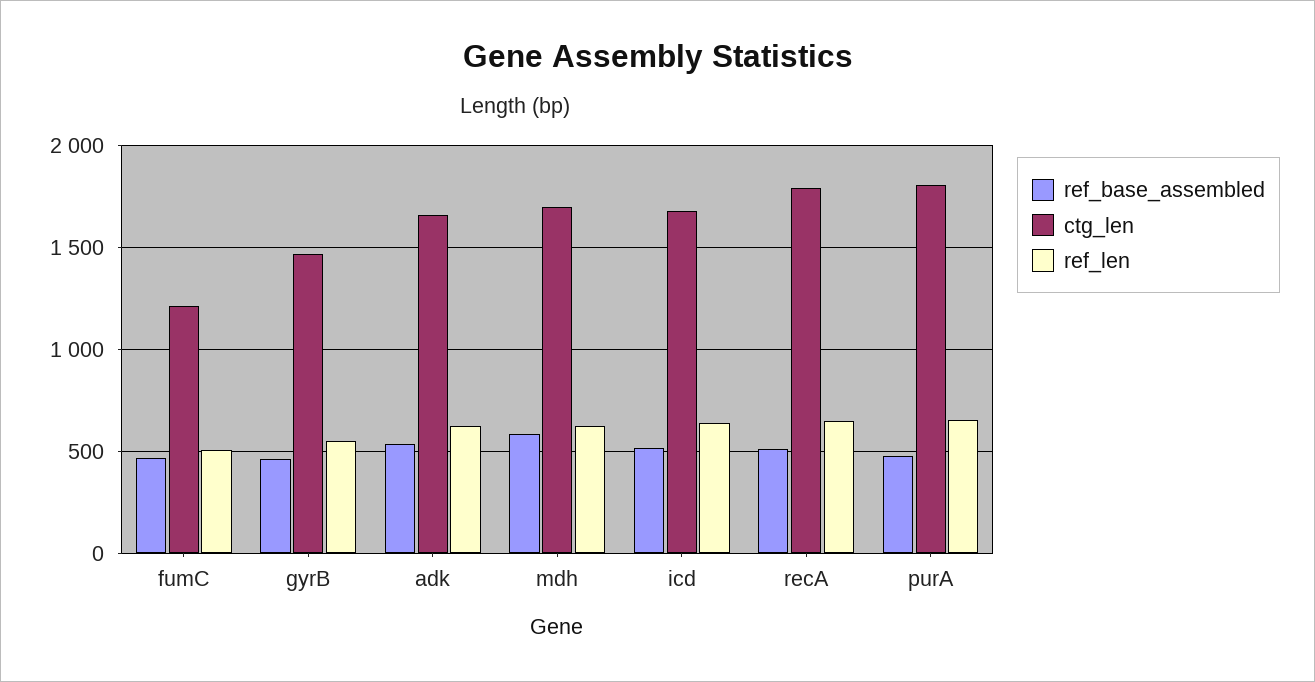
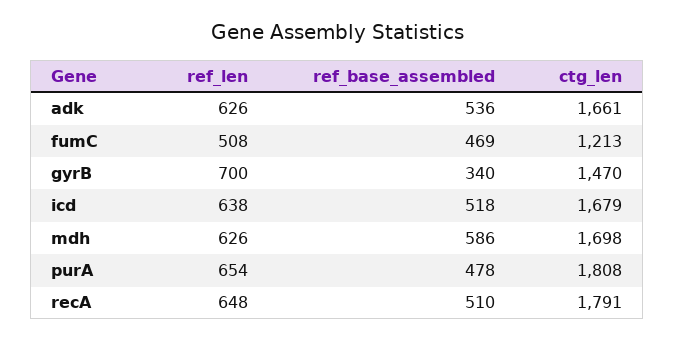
  {
    "ref_base_assembled": {
      "fumC": 469,
-     "gyrB": 450,
+     "gyrB": 340,
      "adk": 536,
      "mdh": 586,
      "icd": 518,
      "recA": 510,
      "purA": 478
    },
    "ctg_len": {
      "fumC": 1213,
      "gyrB": 1470,
      "adk": 1661,
      "mdh": 1698,
      "icd": 1679,
      "recA": 1791,
      "purA": 1808
    },
    "ref_len": {
      "fumC": 508,
-     "gyrB": 550,
+     "gyrB": 700,
      "adk": 626,
      "mdh": 626,
      "icd": 638,
      "recA": 648,
      "purA": 654
    }
  }

